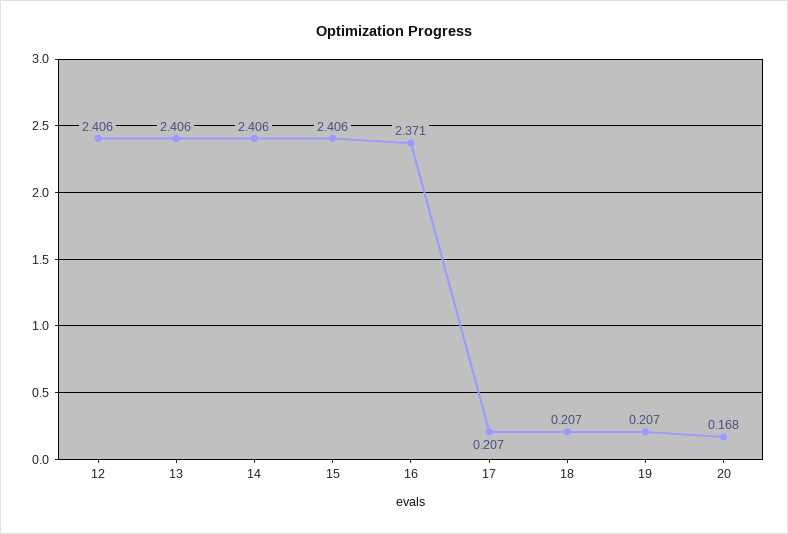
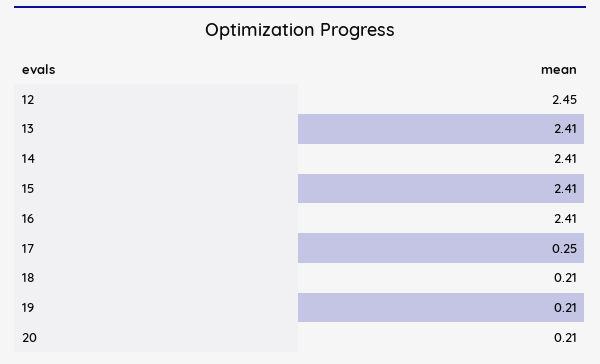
  {
-   "12": 2.406,
+   "12": 2.45,
    "13": 2.406,
    "14": 2.406,
    "15": 2.406,
-   "16": 2.371,
+   "16": 2.41,
-   "17": 0.207,
+   "17": 0.25,
    "18": 0.207,
    "19": 0.207,
-   "20": 0.168
+   "20": 0.21
  }

